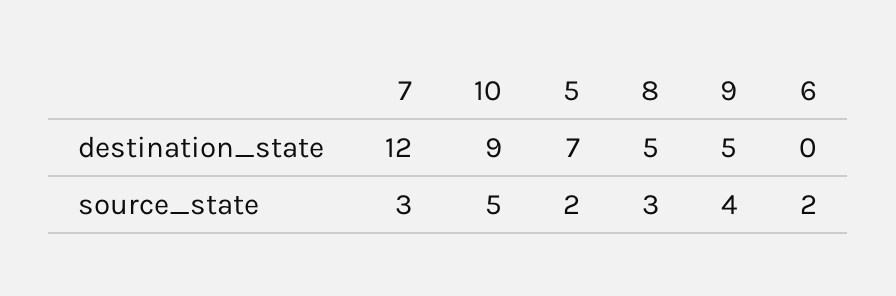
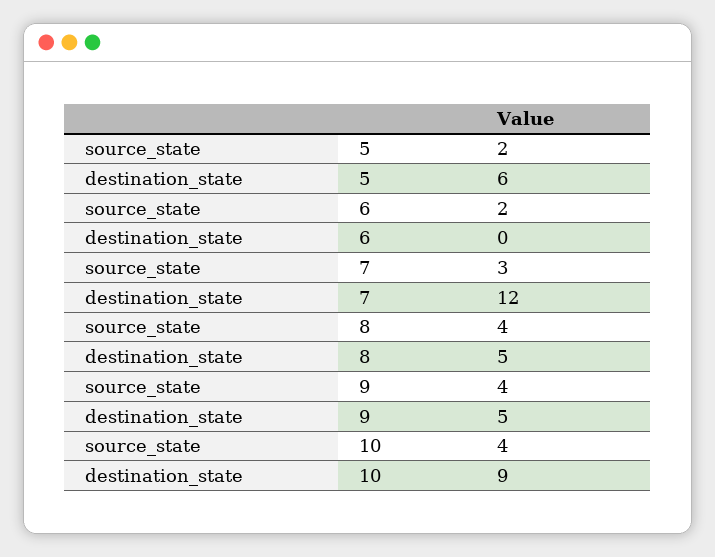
  {
    "7": {
      "destination_state": 12,
      "source_state": 3
    },
    "10": {
      "destination_state": 9,
-     "source_state": 5
+     "source_state": 4
    },
    "5": {
-     "destination_state": 7,
+     "destination_state": 6,
      "source_state": 2
    },
    "8": {
      "destination_state": 5,
-     "source_state": 3
+     "source_state": 4
    },
    "9": {
      "destination_state": 5,
      "source_state": 4
    },
    "6": {
      "destination_state": 0,
      "source_state": 2
    }
  }

